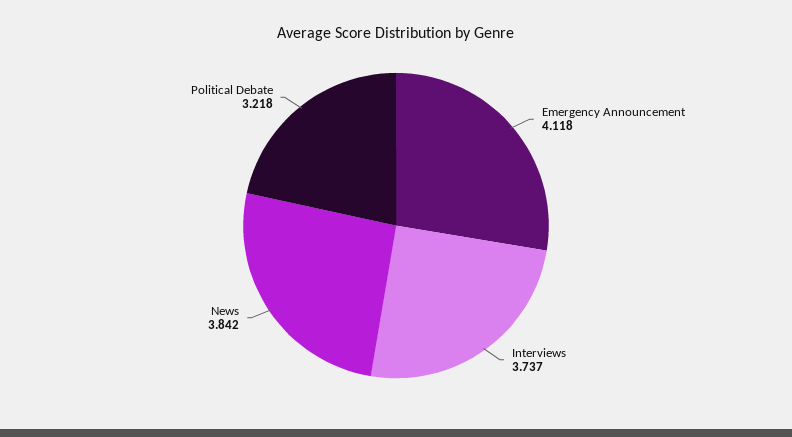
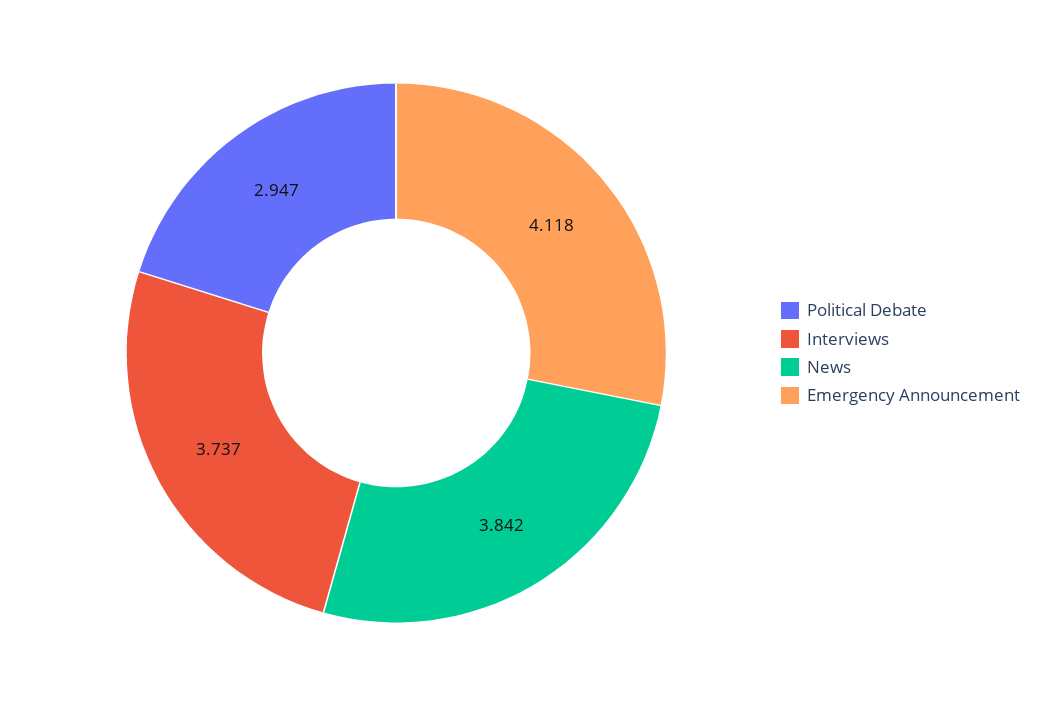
  {
    "Emergency Announcement": 4.118,
    "Interviews": 3.737,
    "News": 3.842,
-   "Political Debate": 3.218
+   "Political Debate": 2.947
  }

